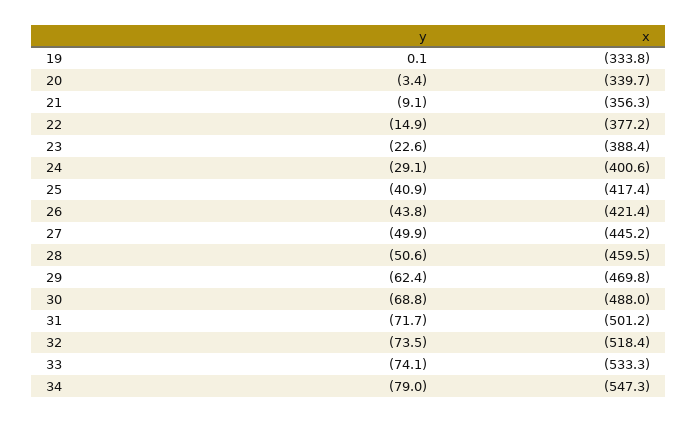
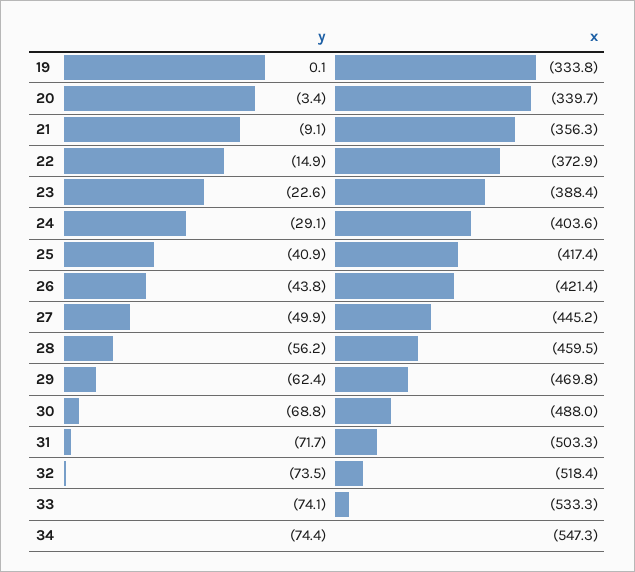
  {
    "y": {
      "19": 0.1,
      "20": -3.4,
      "21": -9.1,
      "22": -14.9,
      "23": -22.6,
      "24": -29.1,
      "25": -40.9,
      "26": -43.8,
      "27": -49.9,
-     "28": -50.6,
+     "28": -56.2,
      "29": -62.4,
      "30": -68.8,
      "31": -71.7,
      "32": -73.5,
      "33": -74.1,
-     "34": -79
+     "34": -74.4
    },
    "x": {
      "19": -333.8,
      "20": -339.7,
      "21": -356.3,
-     "22": -377.2,
+     "22": -372.9,
      "23": -388.4,
-     "24": -400.6,
+     "24": -403.6,
      "25": -417.4,
      "26": -421.4,
      "27": -445.2,
      "28": -459.5,
      "29": -469.8,
      "30": -488,
-     "31": -501.2,
+     "31": -503.3,
      "32": -518.4,
      "33": -533.3,
      "34": -547.3
    }
  }

